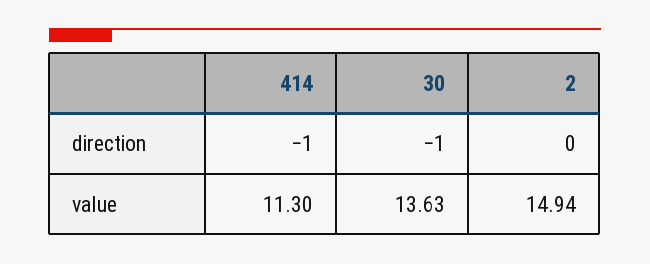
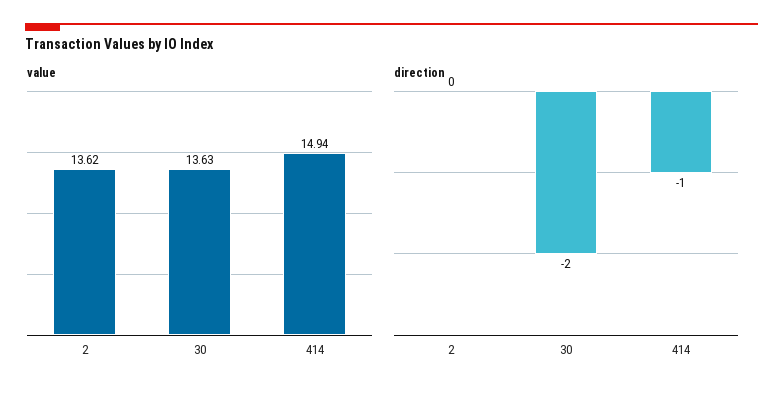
  {
    "direction": {
      "414": -1,
-     "30": -1,
+     "30": -2,
      "2": 0
    },
    "value": {
-     "414": 11.3,
+     "414": 14.94,
      "30": 13.63,
-     "2": 14.94
+     "2": 13.62
    }
  }

